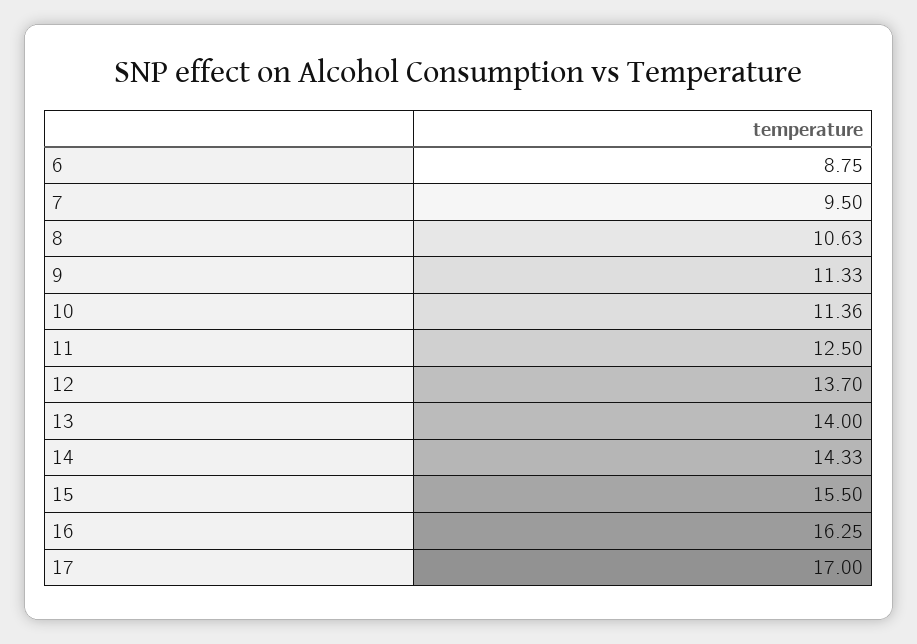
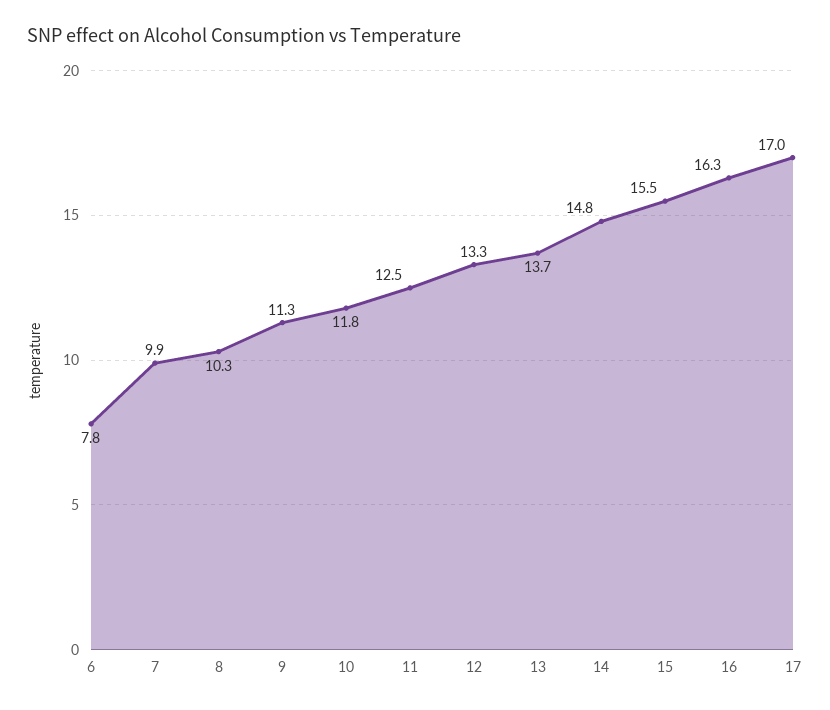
  {
-   "6": 8.75,
+   "6": 7.8,
-   "7": 9.5,
+   "7": 9.9,
-   "8": 10.63,
+   "8": 10.3,
    "9": 11.33,
-   "10": 11.36,
+   "10": 11.8,
    "11": 12.5,
-   "12": 13.7,
+   "12": 13.3,
-   "13": 14,
+   "13": 13.7,
-   "14": 14.33,
+   "14": 14.8,
    "15": 15.5,
    "16": 16.25,
    "17": 17
  }

